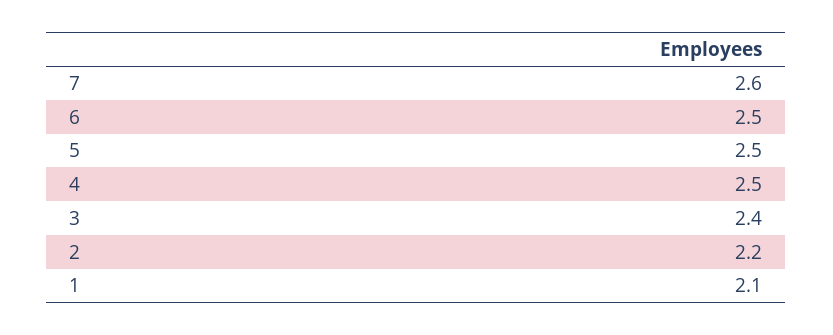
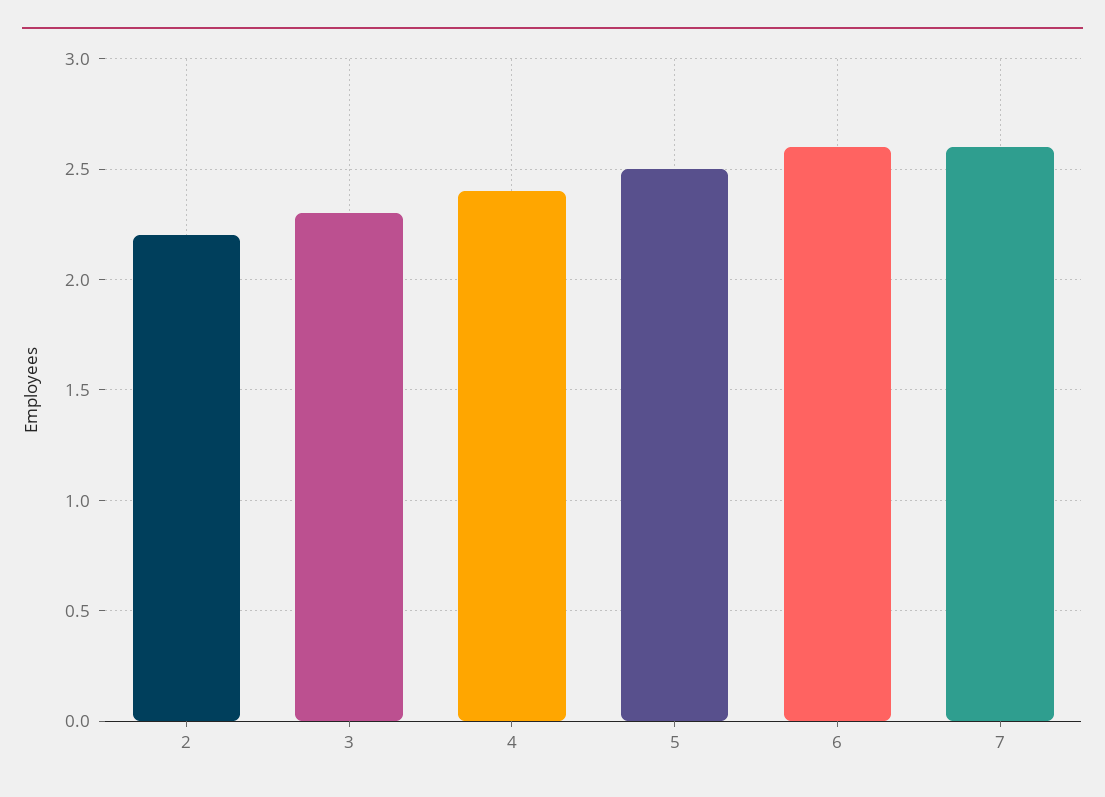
  {
    "7": 2.6,
-   "6": 2.5,
+   "6": 2.6,
    "5": 2.5,
-   "4": 2.5,
+   "4": 2.4,
-   "3": 2.4,
+   "3": 2.3,
-   "2": 2.2,
+   "2": 2.2
-   "1": 2.1
  }

